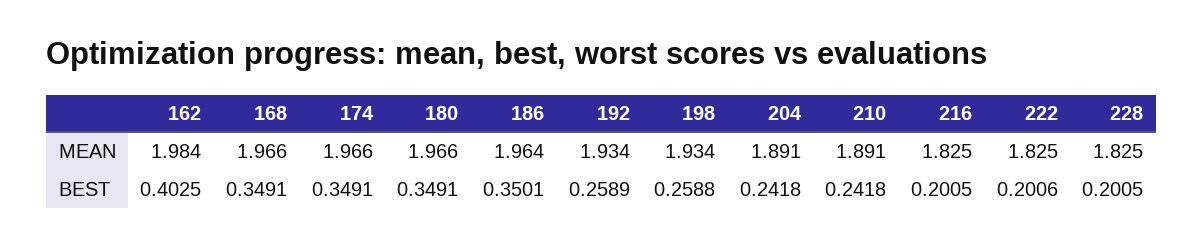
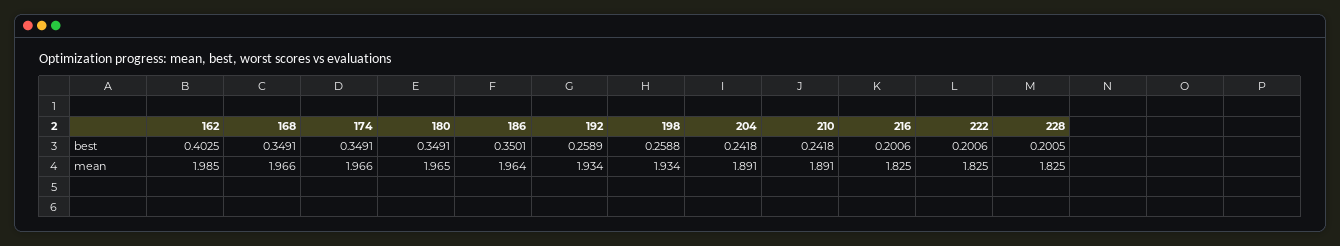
  {
    "162": {
-     "MEAN": 1.984,
+     "MEAN": 1.985,
      "BEST": 0.4025
    },
    "168": {
      "MEAN": 1.966,
      "BEST": 0.3491
    },
    "174": {
      "MEAN": 1.966,
      "BEST": 0.3491
    },
    "180": {
-     "MEAN": 1.966,
+     "MEAN": 1.965,
      "BEST": 0.3491
    },
    "186": {
      "MEAN": 1.964,
      "BEST": 0.3501
    },
    "192": {
      "MEAN": 1.934,
      "BEST": 0.2589
    },
    "198": {
      "MEAN": 1.934,
      "BEST": 0.2588
    },
    "204": {
      "MEAN": 1.891,
      "BEST": 0.2418
    },
    "210": {
      "MEAN": 1.891,
      "BEST": 0.2418
    },
    "216": {
      "MEAN": 1.825,
-     "BEST": 0.2005
+     "BEST": 0.2006
    },
    "222": {
      "MEAN": 1.825,
      "BEST": 0.2006
    },
    "228": {
      "MEAN": 1.825,
      "BEST": 0.2005
    }
  }

